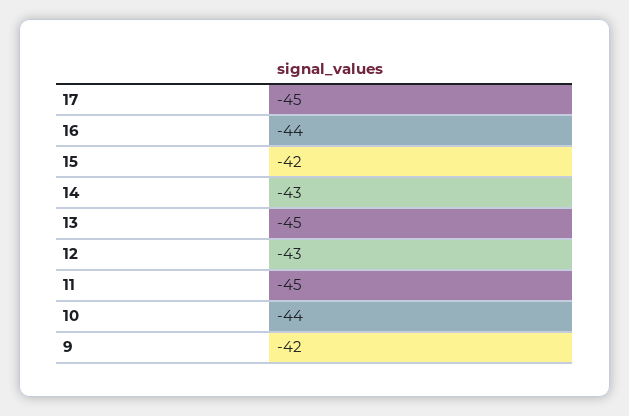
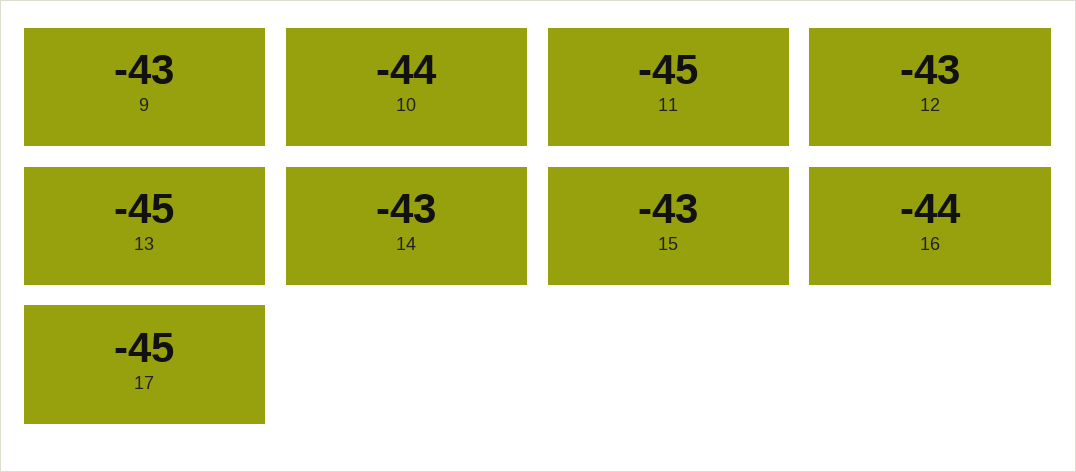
  {
    "17": -45,
    "16": -44,
-   "15": -42,
+   "15": -43,
    "14": -43,
    "13": -45,
    "12": -43,
    "11": -45,
    "10": -44,
-   "9": -42
+   "9": -43
  }

